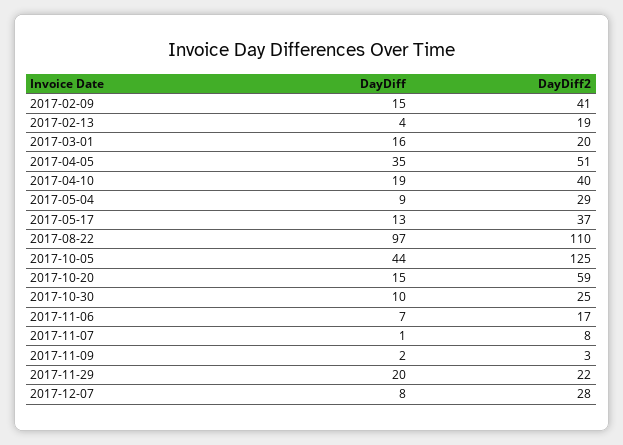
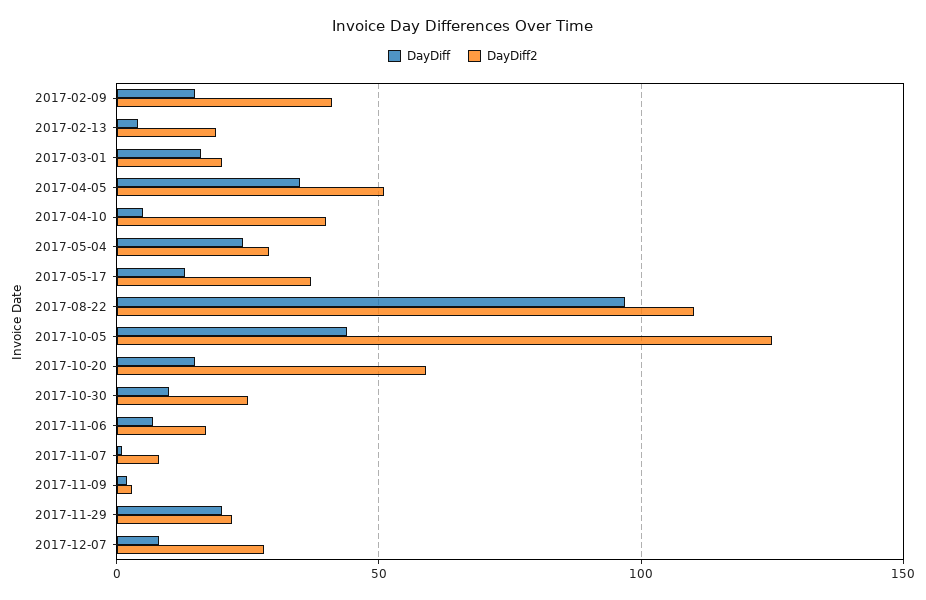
  {
    "DayDiff": {
      "2017-02-09": 15,
      "2017-02-13": 4,
      "2017-03-01": 16,
      "2017-04-05": 35,
-     "2017-04-10": 19,
+     "2017-04-10": 5,
-     "2017-05-04": 9,
+     "2017-05-04": 25,
      "2017-05-17": 13,
      "2017-08-22": 97,
      "2017-10-05": 44,
      "2017-10-20": 15,
      "2017-10-30": 10,
      "2017-11-06": 7,
      "2017-11-07": 1,
      "2017-11-09": 2,
      "2017-11-29": 20,
      "2017-12-07": 8
    },
    "DayDiff2": {
      "2017-02-09": 41,
      "2017-02-13": 19,
      "2017-03-01": 20,
      "2017-04-05": 51,
      "2017-04-10": 40,
      "2017-05-04": 29,
      "2017-05-17": 37,
      "2017-08-22": 110,
      "2017-10-05": 125,
      "2017-10-20": 59,
      "2017-10-30": 25,
      "2017-11-06": 17,
      "2017-11-07": 8,
      "2017-11-09": 3,
      "2017-11-29": 22,
      "2017-12-07": 28
    }
  }

